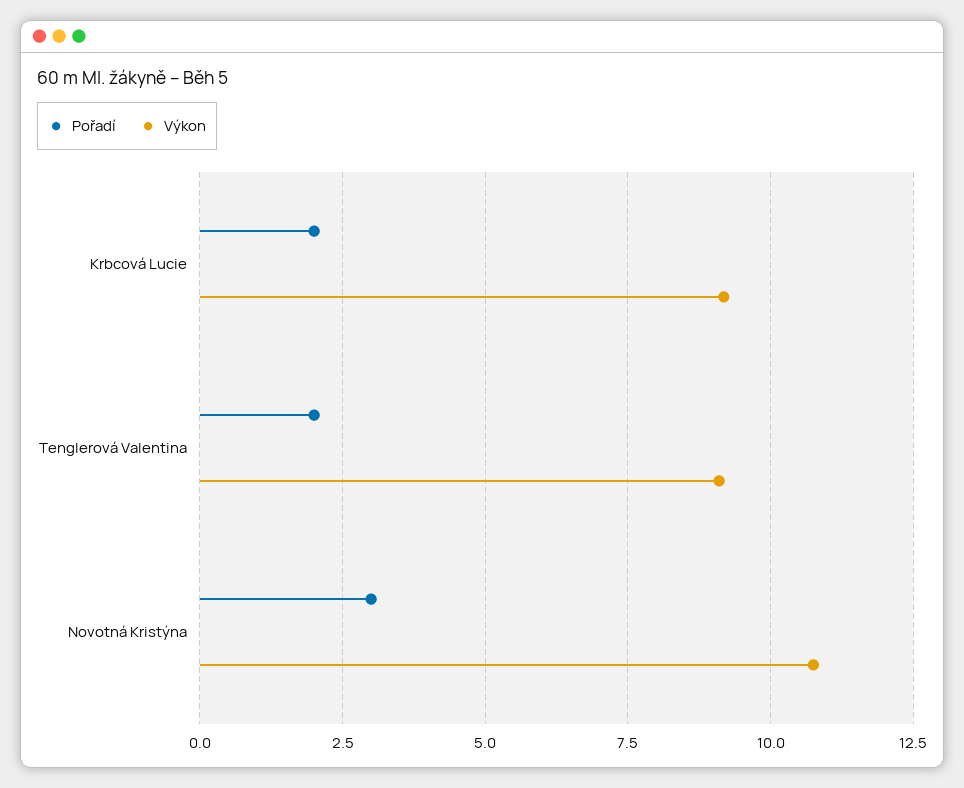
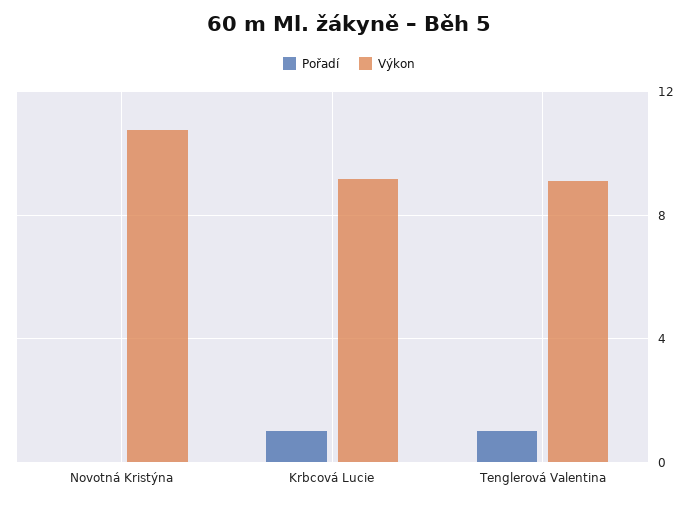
  {
    "Pořadí": {
-     "Krbcová Lucie": 2,
+     "Krbcová Lucie": 1,
-     "Tenglerová Valentina": 2,
+     "Tenglerová Valentina": 1,
-     "Novotná Kristýna": 3
+     "Novotná Kristýna": 0
    },
    "Výkon": {
      "Krbcová Lucie": 9.25,
      "Tenglerová Valentina": 9,
      "Novotná Kristýna": 10.75
    }
  }

